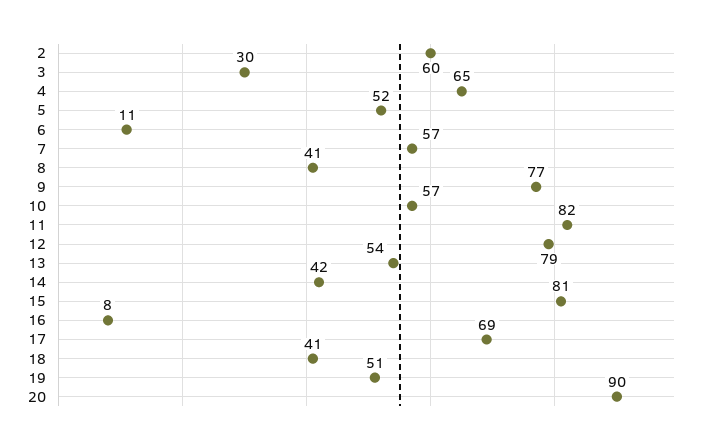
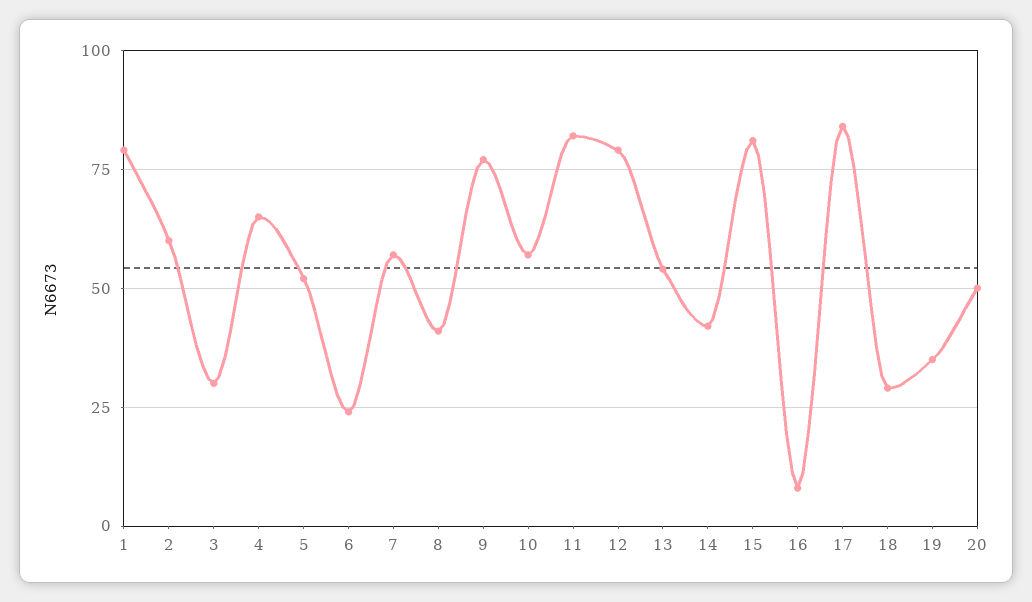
  {
    "2": 60,
    "3": 30,
    "4": 65,
    "5": 52,
-   "6": 11,
+   "6": 25,
    "7": 57,
    "8": 41,
    "9": 77,
    "10": 57,
    "11": 82,
    "12": 79,
    "13": 54,
    "14": 42,
    "15": 81,
    "16": 8,
-   "17": 69,
+   "17": 85,
-   "18": 41,
+   "18": 30,
-   "19": 51,
+   "19": 35,
-   "20": 90
+   "20": 50,
+   "1": 80
  }

